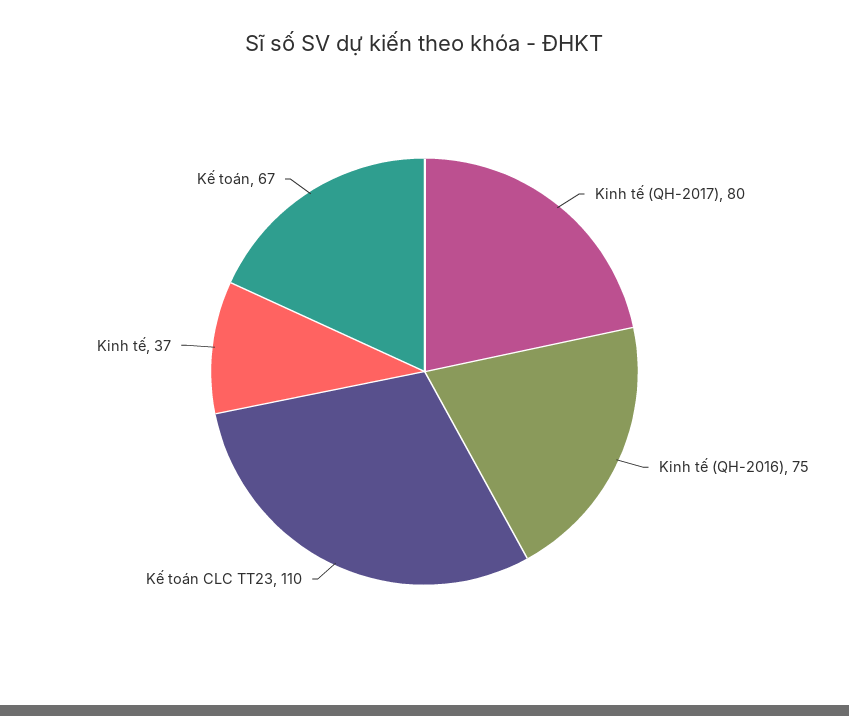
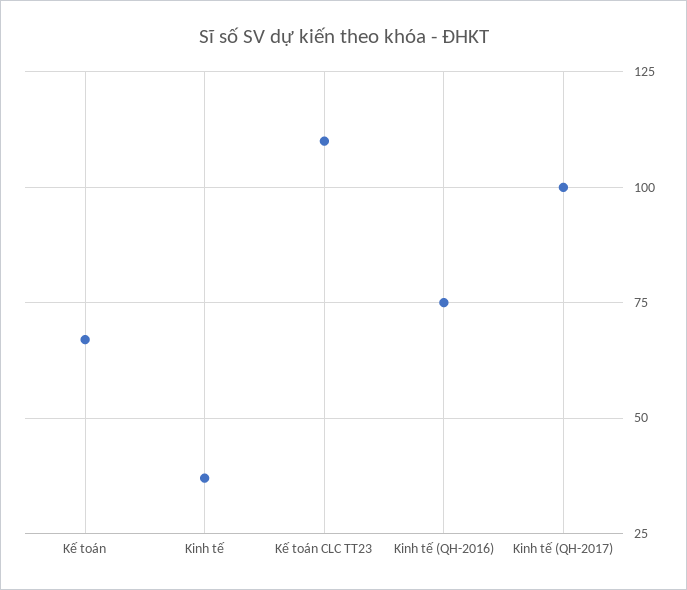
  {
-   "Kinh tế (QH-2017)": 80,
+   "Kinh tế (QH-2017)": 100,
    "Kinh tế (QH-2016)": 75,
    "Kế toán CLC TT23": 110,
    "Kinh tế": 37,
    "Kế toán": 67
  }

